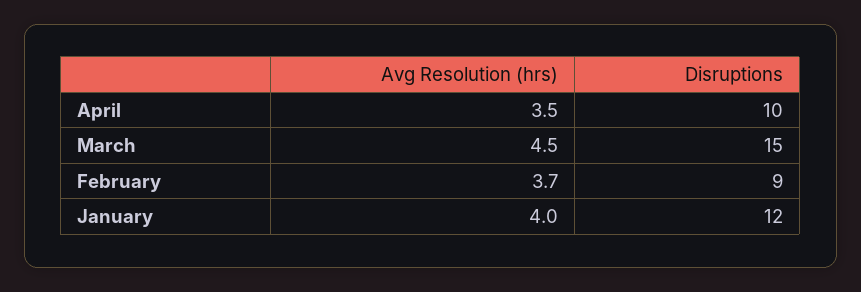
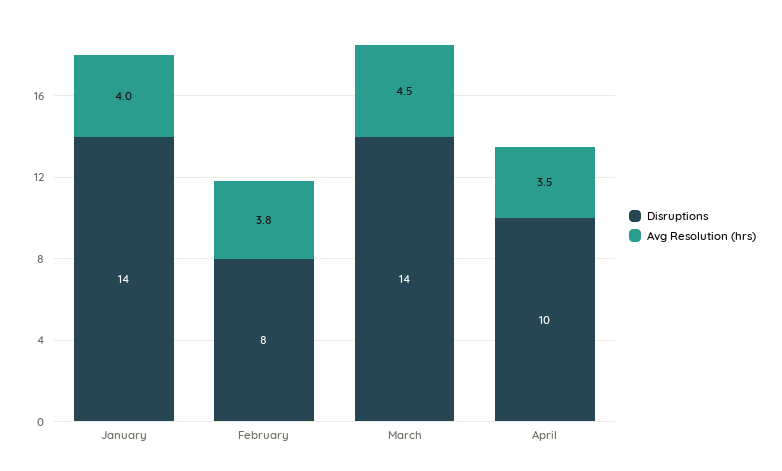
  {
    "Avg Resolution (hrs)": {
      "April": 3.5,
      "March": 4.5,
-     "February": 3.7,
+     "February": 3.8,
      "January": 4
    },
    "Disruptions": {
      "April": 10,
-     "March": 15,
+     "March": 14,
-     "February": 9,
+     "February": 8,
-     "January": 12
+     "January": 14
    }
  }

